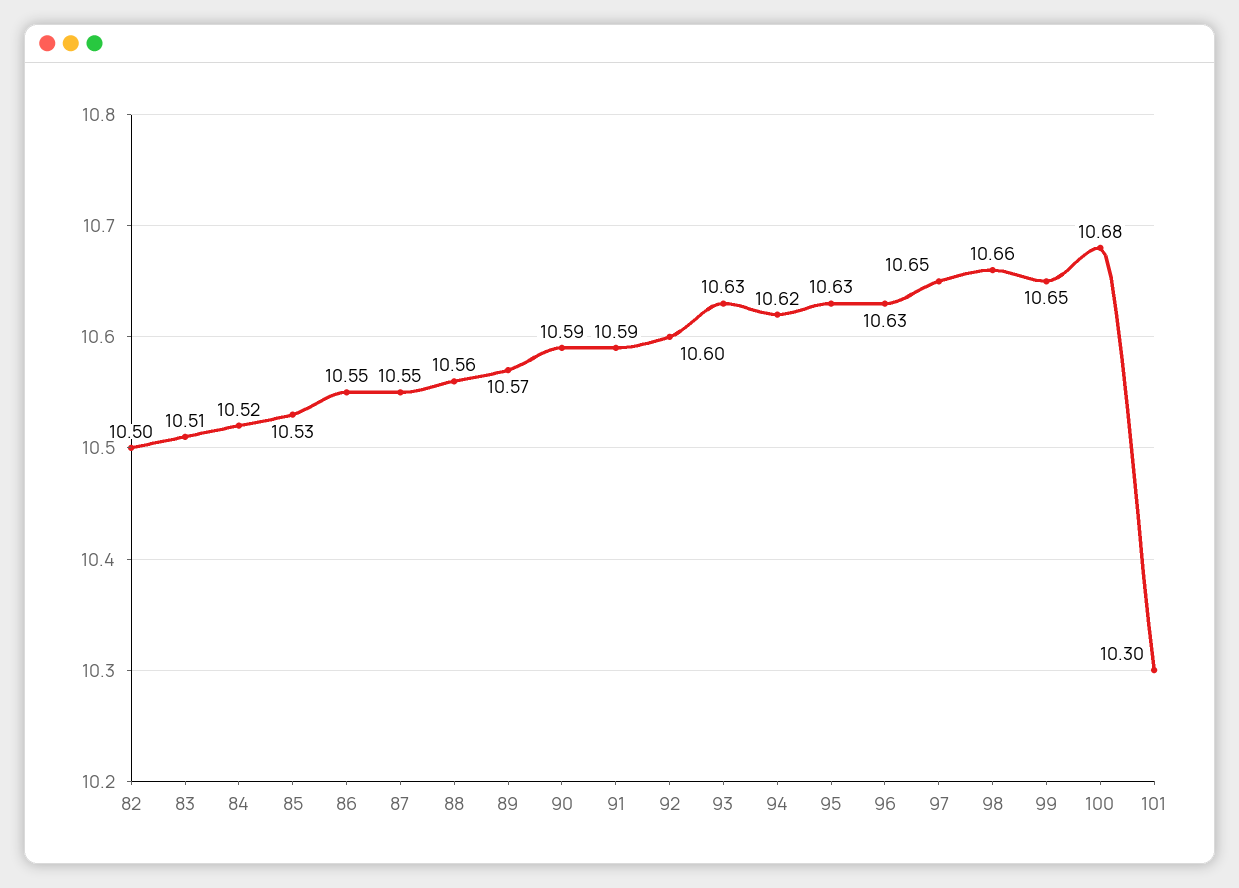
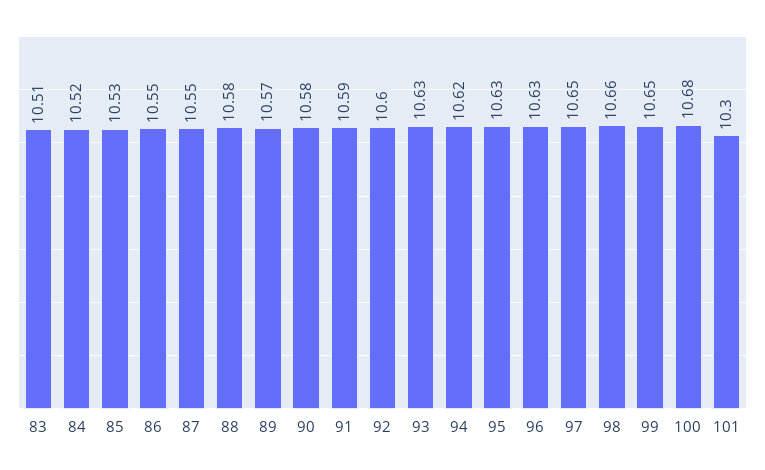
  {
-   "82": 10.5,
    "83": 10.51,
    "84": 10.52,
    "85": 10.53,
    "86": 10.55,
    "87": 10.55,
-   "88": 10.56,
+   "88": 10.58,
    "89": 10.57,
-   "90": 10.59,
+   "90": 10.58,
    "91": 10.59,
    "92": 10.6,
    "93": 10.63,
    "94": 10.62,
    "95": 10.63,
    "96": 10.63,
    "97": 10.65,
    "98": 10.66,
    "99": 10.65,
    "100": 10.68,
    "101": 10.3
  }

